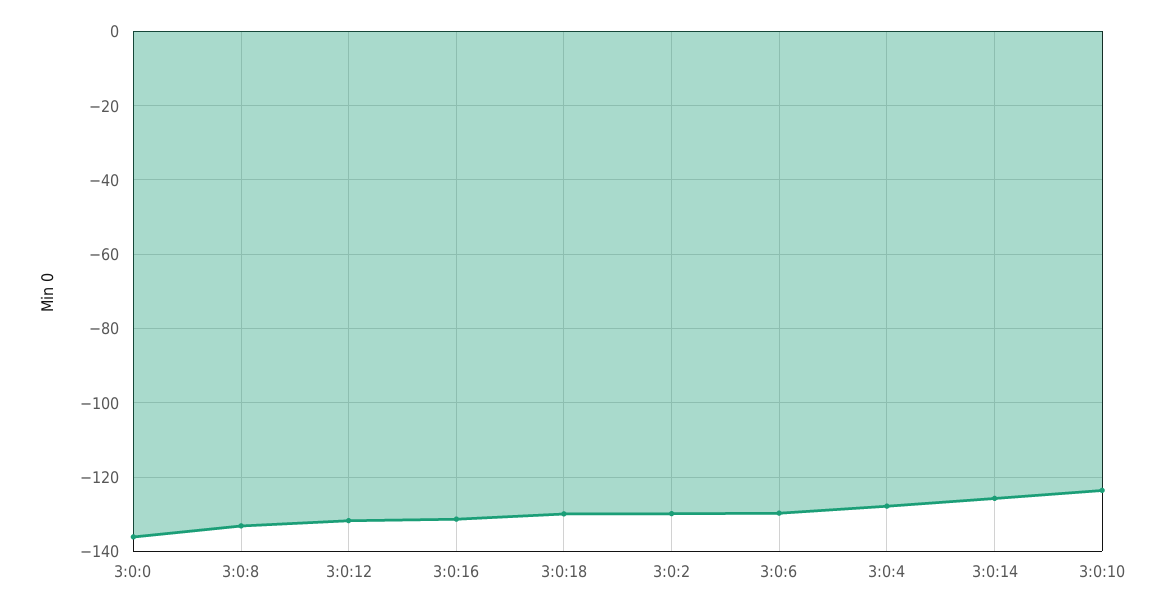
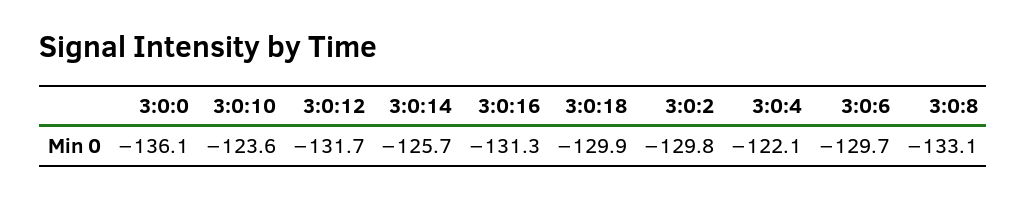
  {
    "3:0:0": -136.1,
    "3:0:8": -133.1,
    "3:0:12": -131.7,
    "3:0:16": -131.3,
    "3:0:18": -129.9,
    "3:0:2": -129.8,
    "3:0:6": -129.7,
-   "3:0:4": -128,
+   "3:0:4": -122.1,
    "3:0:14": -125.7,
    "3:0:10": -123.6
  }

